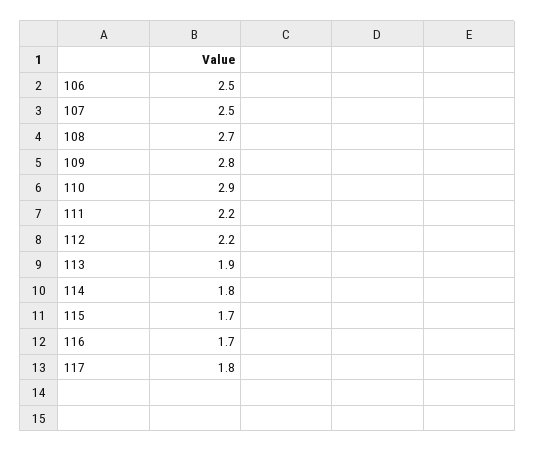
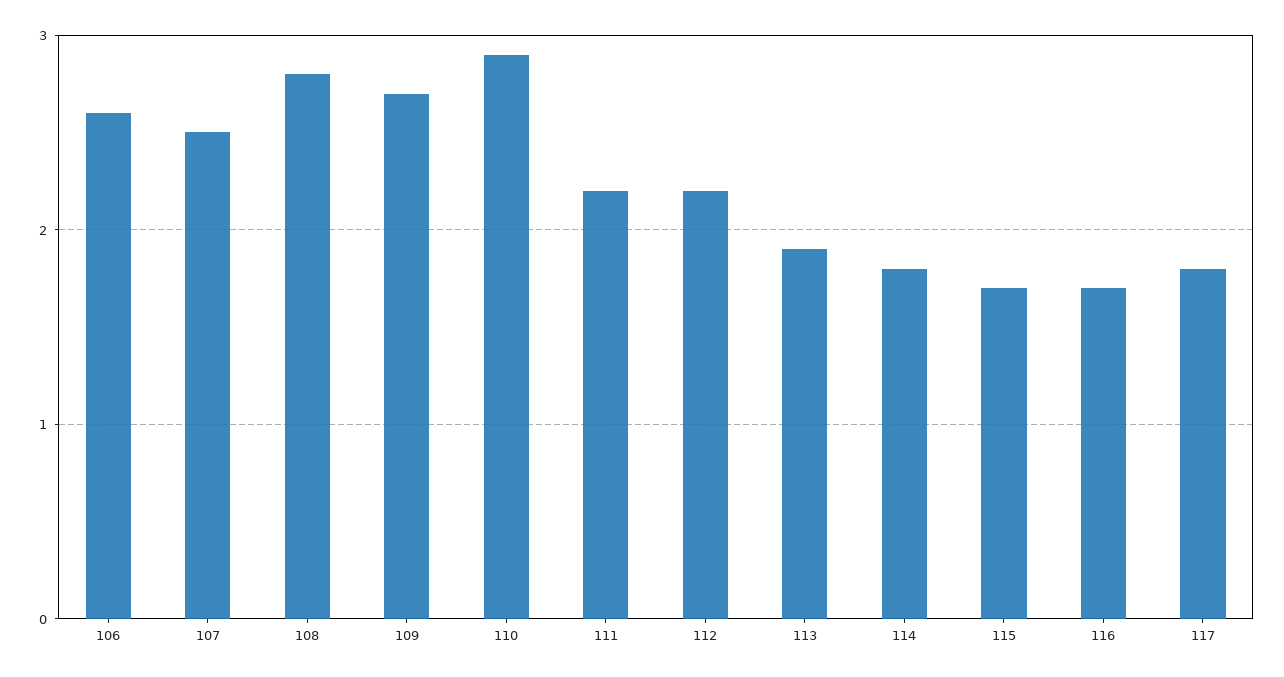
  {
-   "106": 2.5,
+   "106": 2.6,
    "107": 2.5,
-   "108": 2.7,
+   "108": 2.8,
-   "109": 2.8,
+   "109": 2.7,
    "110": 2.9,
    "111": 2.2,
    "112": 2.2,
    "113": 1.9,
    "114": 1.8,
    "115": 1.7,
    "116": 1.7,
    "117": 1.8
  }

